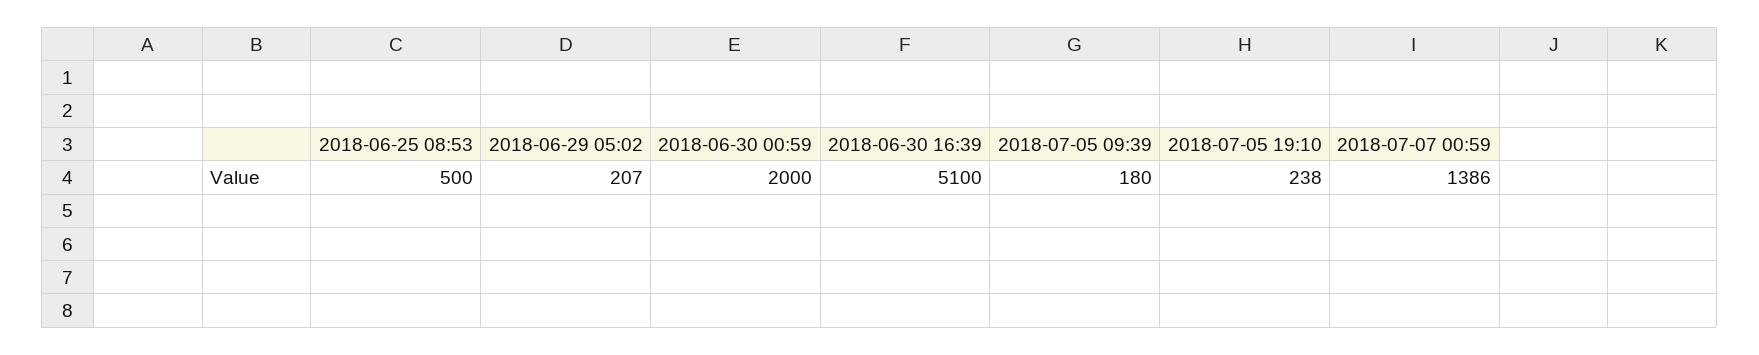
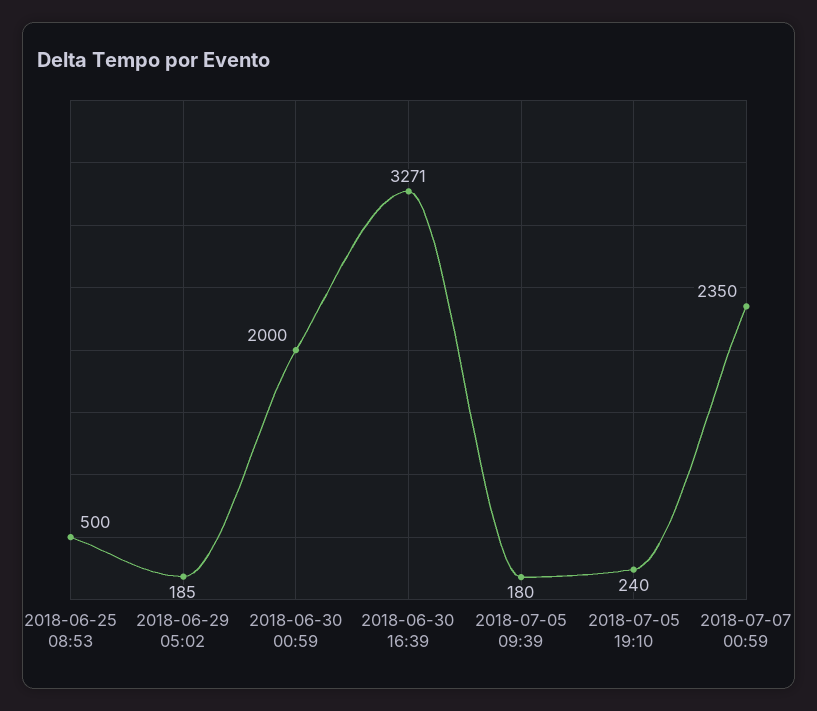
  {
    "2018-06-25 08:53": 500,
-   "2018-06-29 05:02": 207,
+   "2018-06-29 05:02": 185,
    "2018-06-30 00:59": 2000,
-   "2018-06-30 16:39": 5100,
+   "2018-06-30 16:39": 3271,
    "2018-07-05 09:39": 180,
-   "2018-07-05 19:10": 238,
+   "2018-07-05 19:10": 240,
-   "2018-07-07 00:59": 1386
+   "2018-07-07 00:59": 2350
  }

